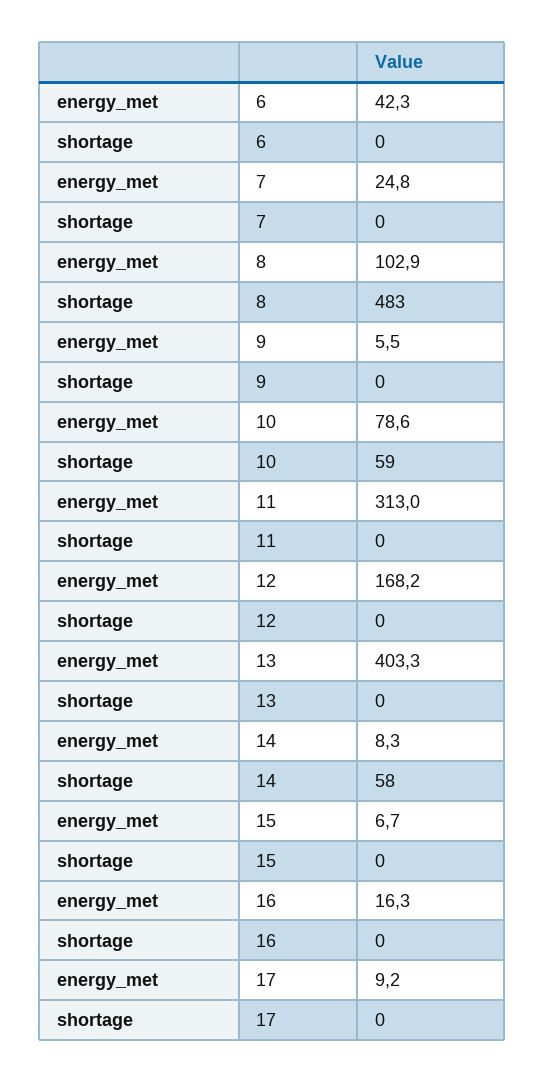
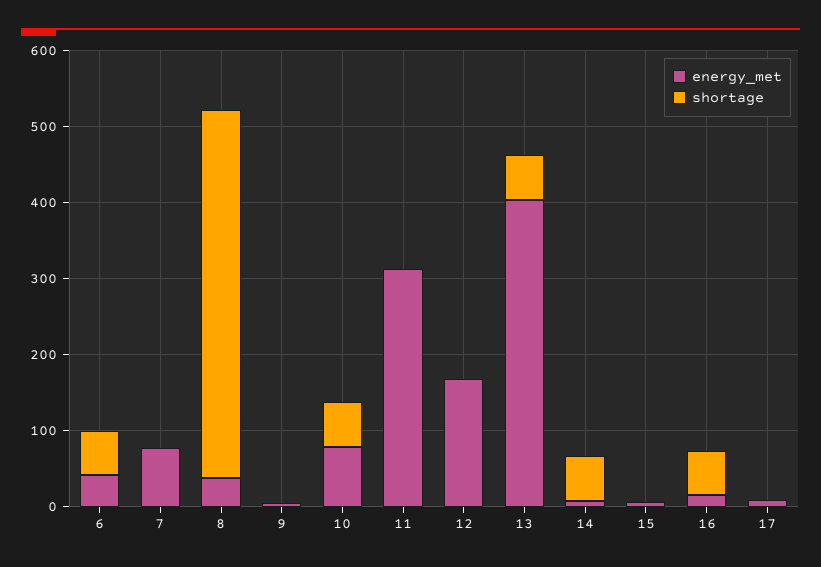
  {
    "energy_met": {
      "6": 42.3,
-     "7": 24.8,
+     "7": 80,
-     "8": 102.9,
+     "8": 40,
      "9": 5.5,
      "10": 78.6,
      "11": 313,
      "12": 168.2,
      "13": 403.3,
      "14": 8.3,
      "15": 6.7,
      "16": 16.3,
      "17": 9.2
    },
    "shortage": {
-     "6": 0,
+     "6": 60,
      "7": 0,
      "8": 483,
      "9": 0,
      "10": 59,
      "11": 0,
      "12": 0,
-     "13": 0,
+     "13": 60,
      "14": 58,
      "15": 0,
-     "16": 0,
+     "16": 60,
      "17": 0
    }
  }

